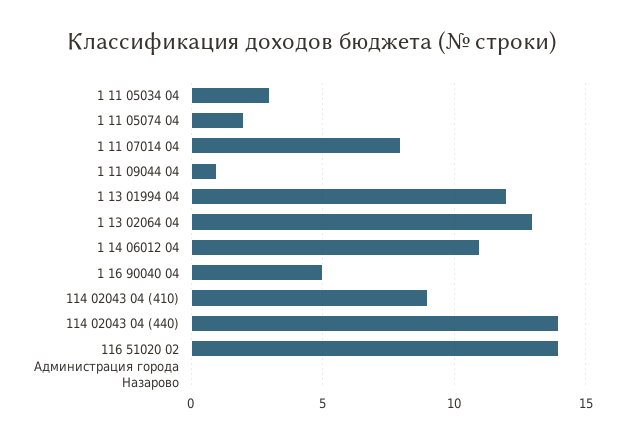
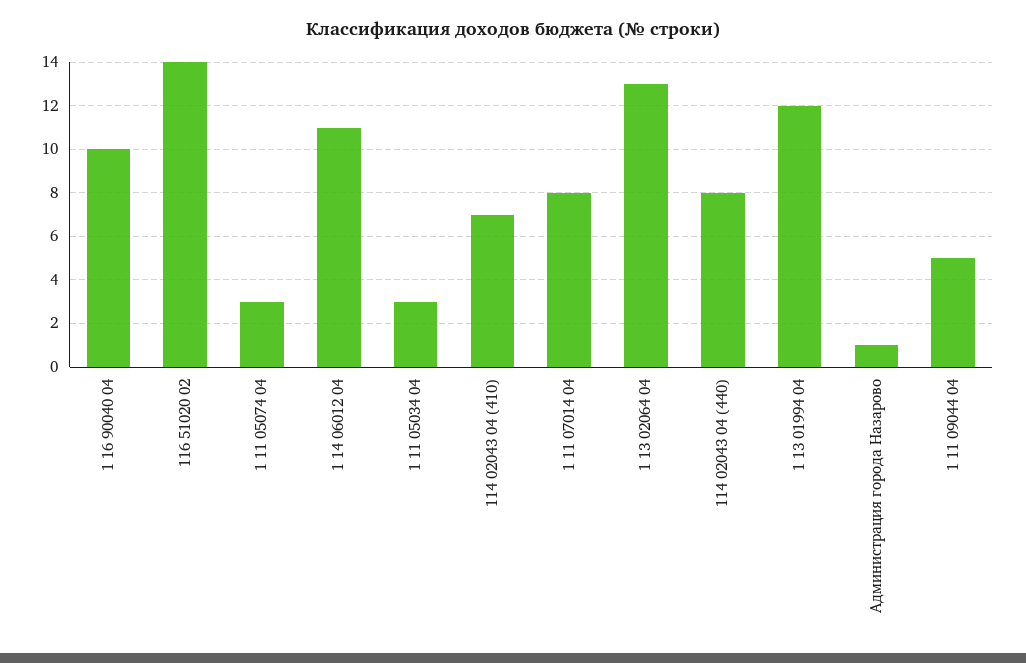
  {
    "1 11 05034 04": 3,
-   "1 11 05074 04": 2,
+   "1 11 05074 04": 3,
    "1 11 07014 04": 8,
-   "1 11 09044 04": 1,
+   "1 11 09044 04": 5,
    "1 13 01994 04": 12,
    "1 13 02064 04": 13,
    "1 14 06012 04": 11,
-   "1 16 90040 04": 5,
+   "1 16 90040 04": 10,
-   "114 02043 04 (410)": 9,
+   "114 02043 04 (410)": 7,
-   "114 02043 04 (440)": 14,
+   "114 02043 04 (440)": 8,
    "116 51020 02": 14,
-   "Администрация города Назарово": 0
+   "Администрация города Назарово": 1
  }

